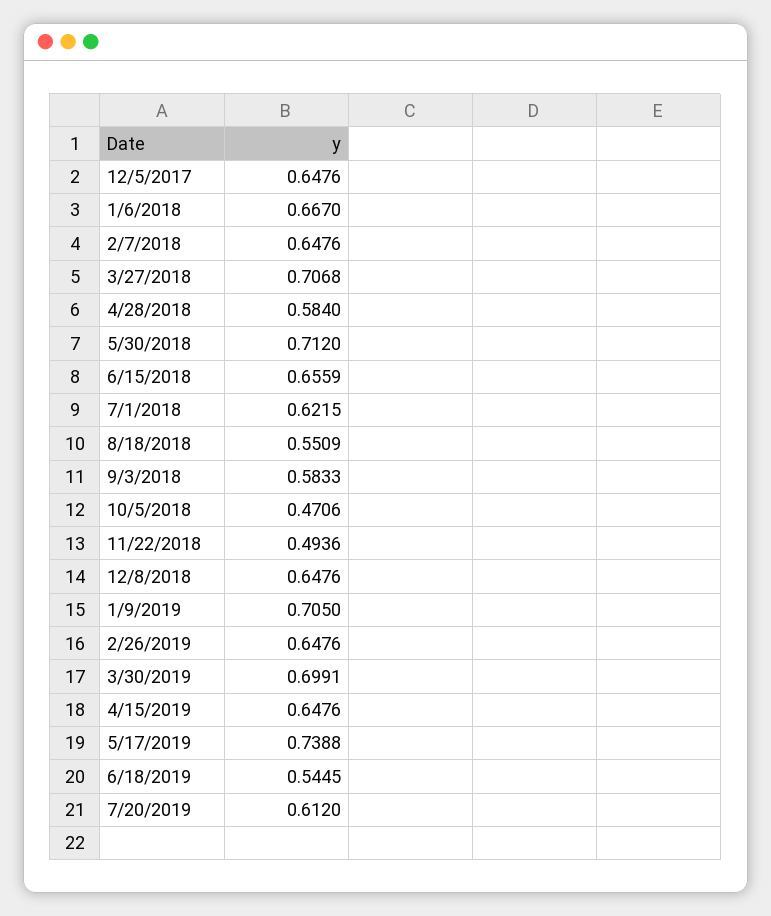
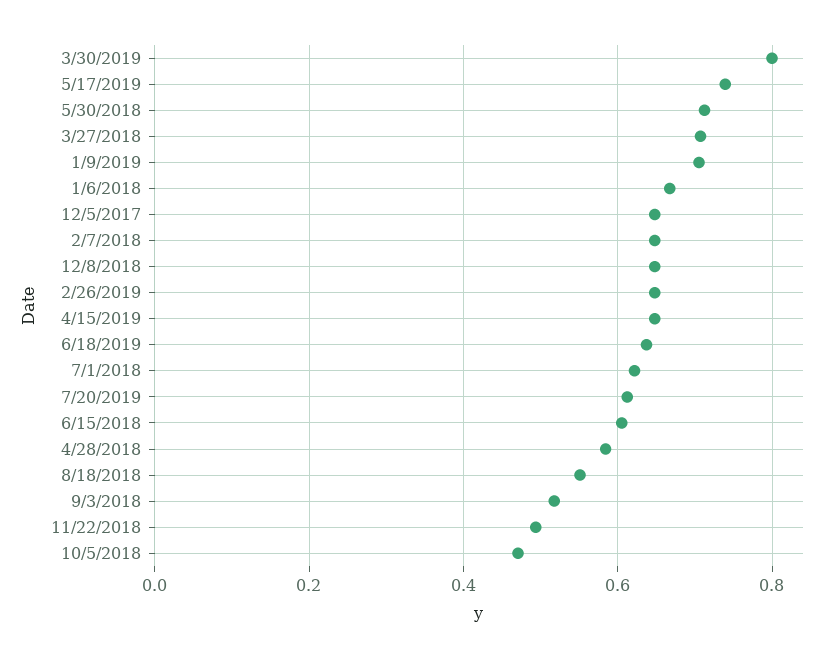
  {
    "12/5/2017": 0.6476,
    "1/6/2018": 0.667,
    "2/7/2018": 0.6476,
    "3/27/2018": 0.7068,
    "4/28/2018": 0.584,
    "5/30/2018": 0.712,
-   "6/15/2018": 0.6559,
+   "6/15/2018": 0.6,
    "7/1/2018": 0.6215,
    "8/18/2018": 0.5509,
-   "9/3/2018": 0.5833,
+   "9/3/2018": 0.52,
    "10/5/2018": 0.4706,
    "11/22/2018": 0.4936,
    "12/8/2018": 0.6476,
    "1/9/2019": 0.705,
    "2/26/2019": 0.6476,
-   "3/30/2019": 0.6991,
+   "3/30/2019": 0.8,
    "4/15/2019": 0.6476,
    "5/17/2019": 0.7388,
-   "6/18/2019": 0.5445,
+   "6/18/2019": 0.64,
    "7/20/2019": 0.612
  }

